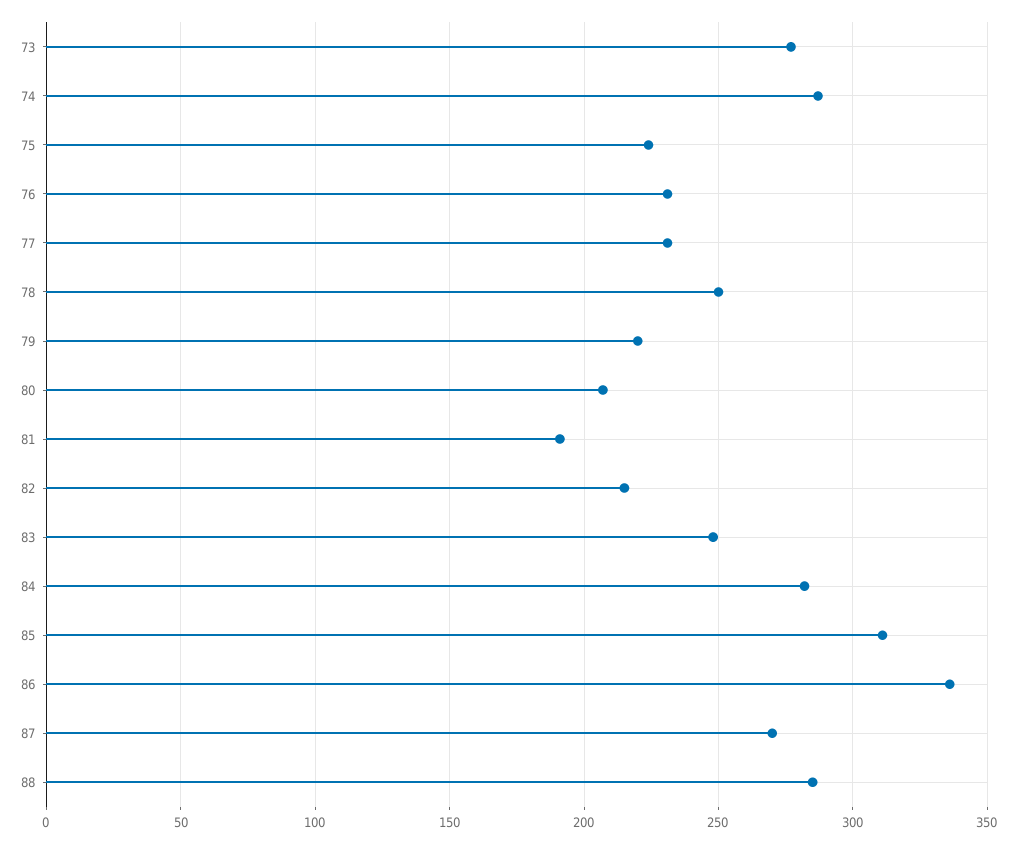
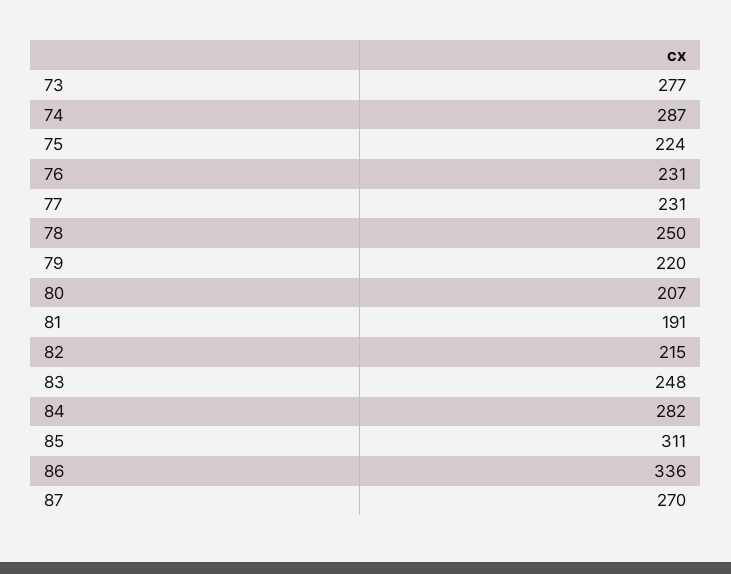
  {
    "73": 277,
    "74": 287,
    "75": 224,
    "76": 231,
    "77": 231,
    "78": 250,
    "79": 220,
    "80": 207,
    "81": 191,
    "82": 215,
    "83": 248,
    "84": 282,
    "85": 311,
    "86": 336,
-   "87": 270,
+   "87": 270
-   "88": 285
  }

